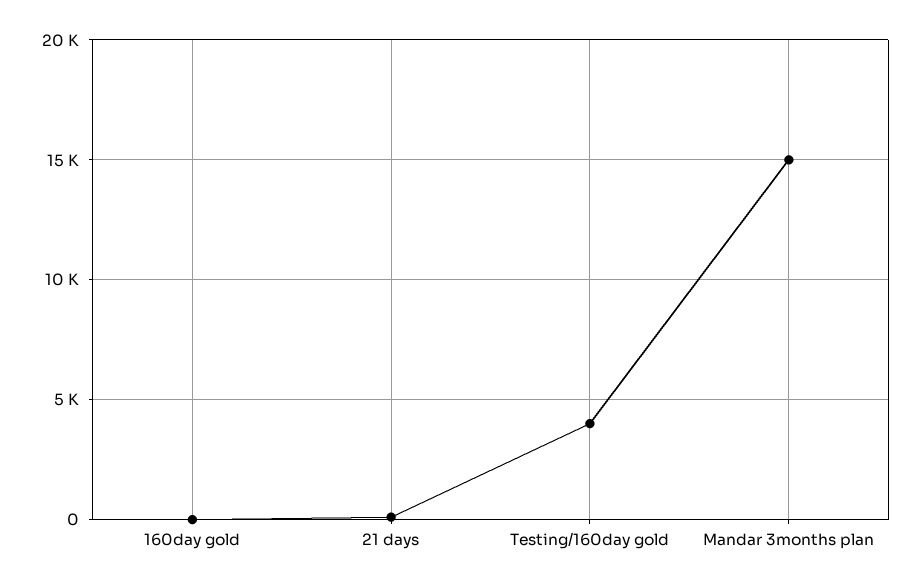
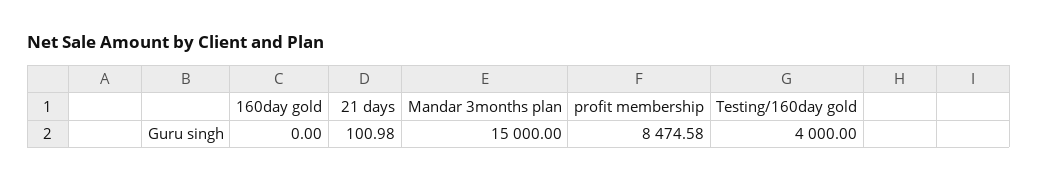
  {
    "160day gold": 0,
    "21 days": 100.98,
    "Testing/160day gold": 4000,
-   "Mandar 3months plan": 15000
+   "Mandar 3months plan": 15000,
+   "profit membership": 8474.58
  }

